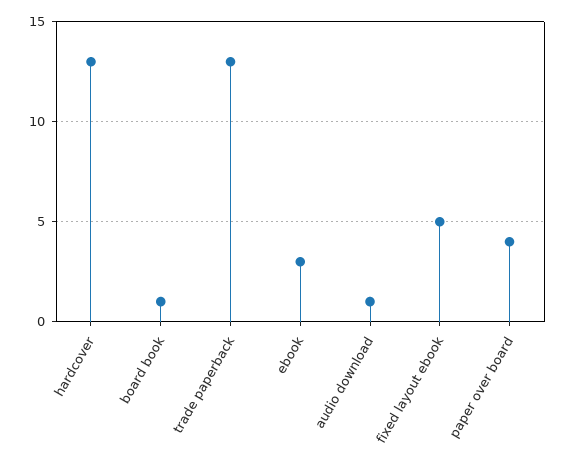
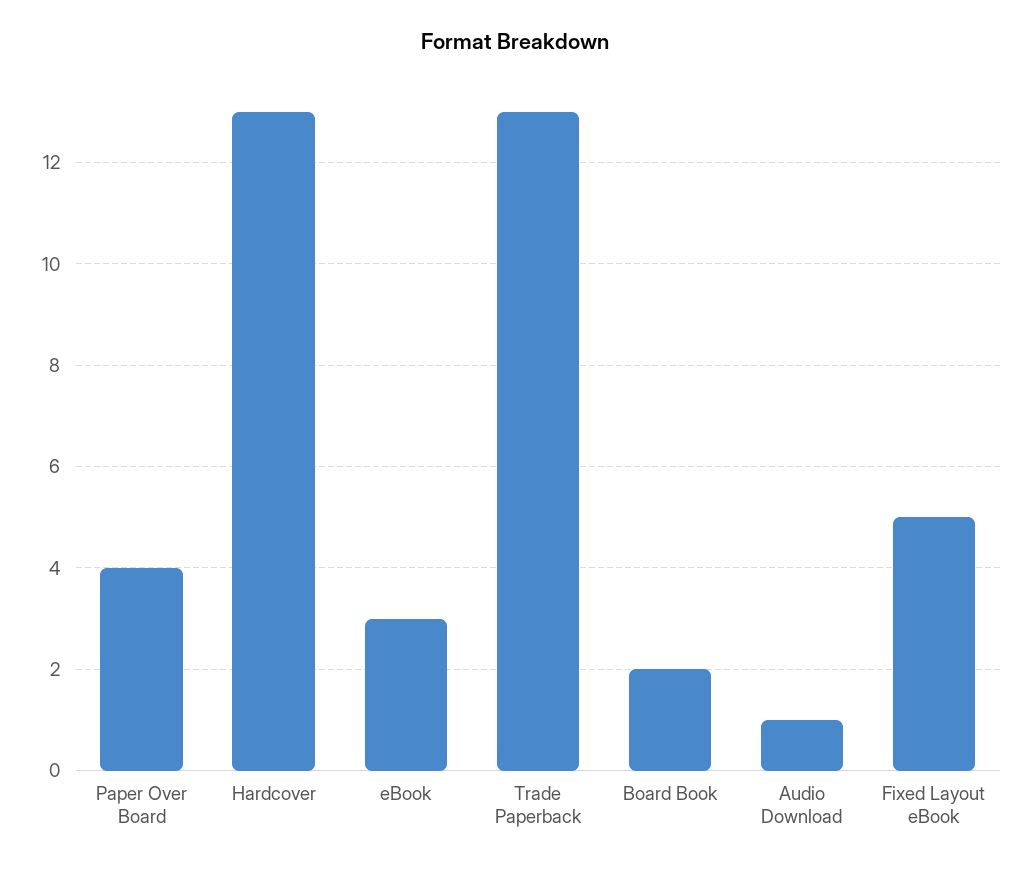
  {
    "hardcover": 13,
-   "board book": 1,
+   "board book": 2,
    "trade paperback": 13,
    "ebook": 3,
    "audio download": 1,
    "fixed layout ebook": 5,
    "paper over board": 4
  }

